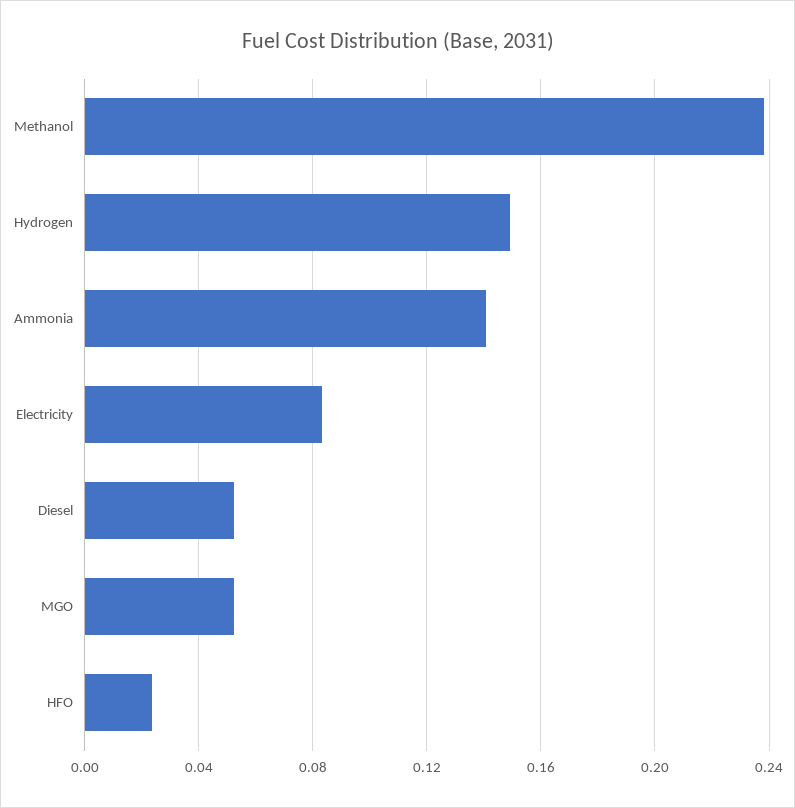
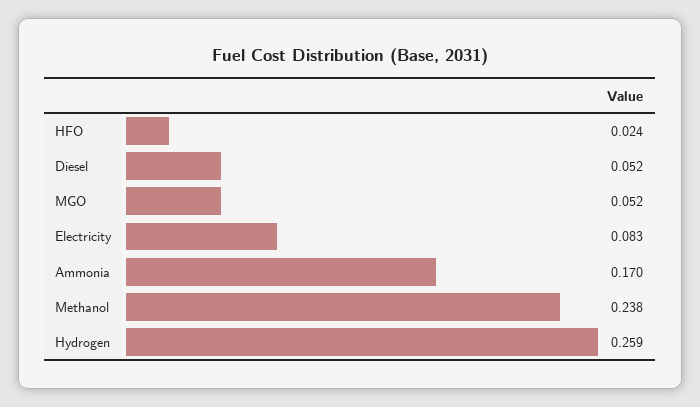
  {
    "Methanol": 0.238,
-   "Hydrogen": 0.15,
+   "Hydrogen": 0.259,
-   "Ammonia": 0.14,
+   "Ammonia": 0.17,
    "Electricity": 0.083,
    "Diesel": 0.052,
    "MGO": 0.052,
    "HFO": 0.024
  }

